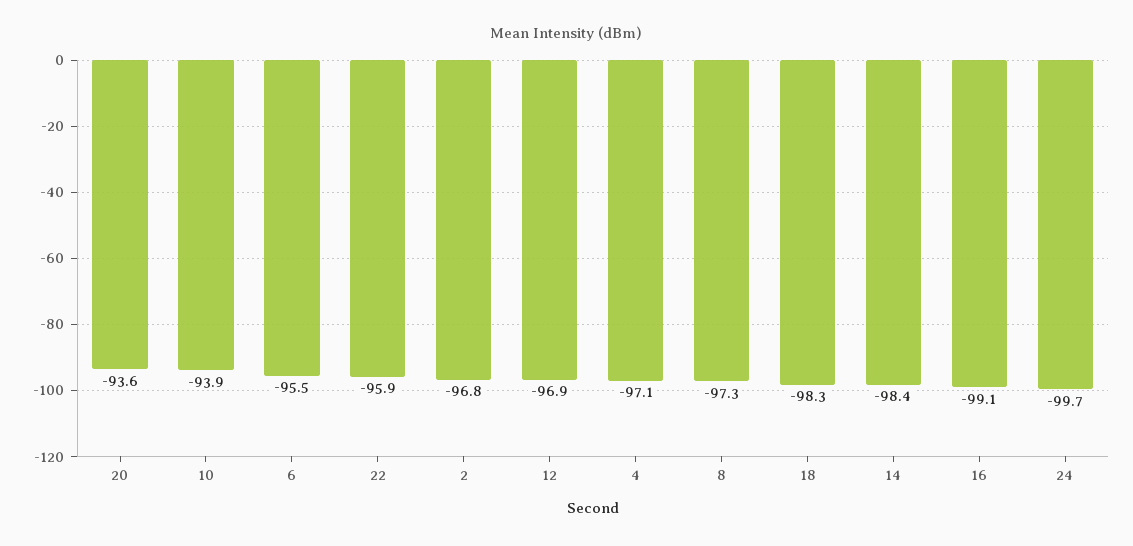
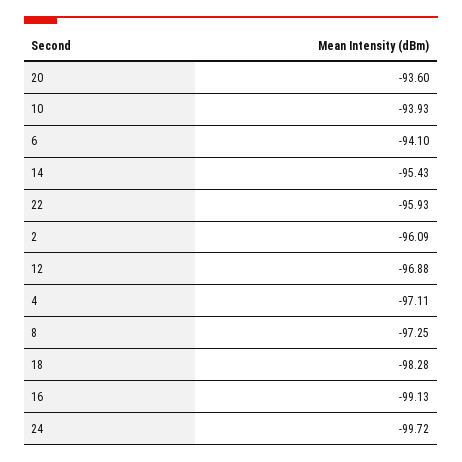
  {
    "20": -93.6,
    "10": -93.93,
-   "6": -95.5,
+   "6": -94.1,
    "22": -95.93,
-   "2": -96.8,
+   "2": -96.09,
    "12": -96.88,
    "4": -97.11,
    "8": -97.25,
    "18": -98.28,
-   "14": -98.4,
+   "14": -95.43,
    "16": -99.13,
    "24": -99.72
  }

